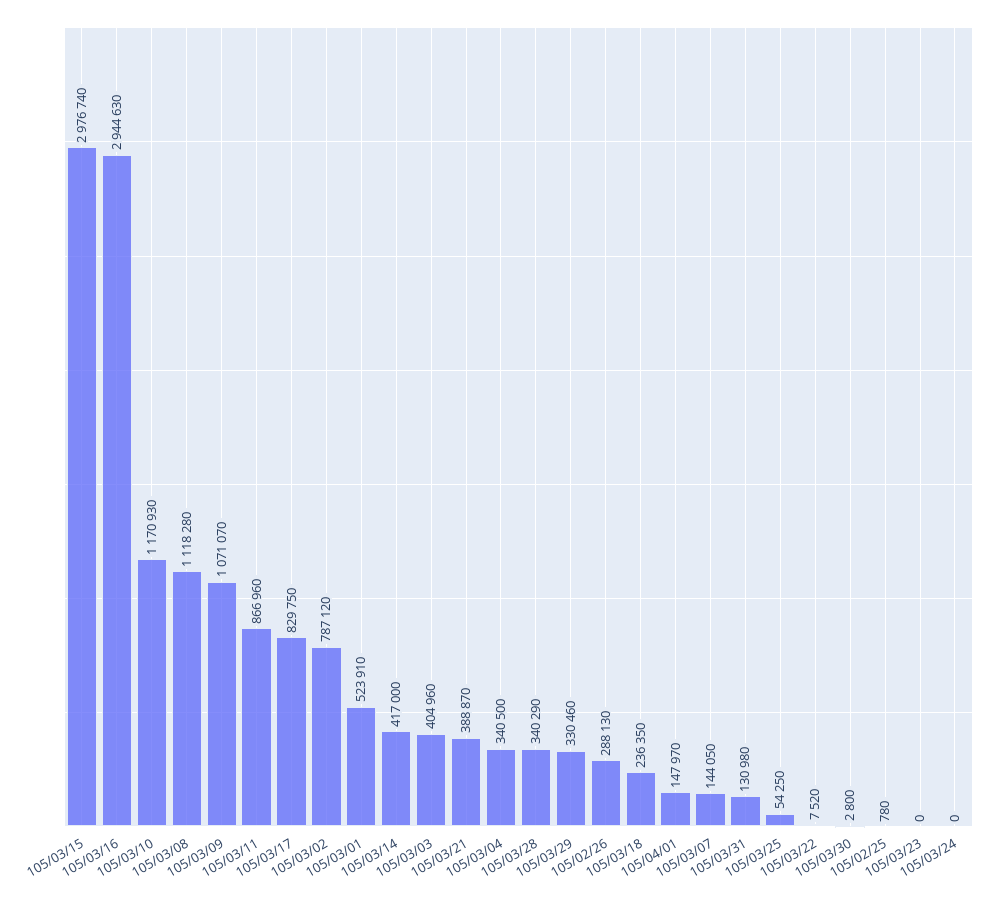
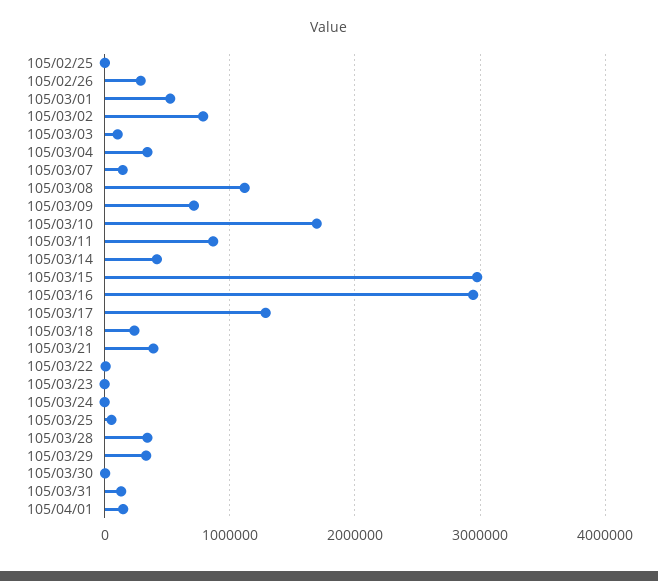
  {
    "105/03/15": 2976740,
    "105/03/16": 2944630,
-   "105/03/10": 1170930,
+   "105/03/10": 1700000,
    "105/03/08": 1118280,
-   "105/03/09": 1071070,
+   "105/03/09": 700000,
    "105/03/11": 866960,
-   "105/03/17": 829750,
+   "105/03/17": 1300000,
    "105/03/02": 787120,
    "105/03/01": 523910,
    "105/03/14": 417000,
-   "105/03/03": 404960,
+   "105/03/03": 100000,
    "105/03/21": 388870,
    "105/03/04": 340500,
    "105/03/28": 340290,
    "105/03/29": 330460,
    "105/02/26": 288130,
    "105/03/18": 236350,
    "105/04/01": 147970,
    "105/03/07": 144050,
    "105/03/31": 130980,
    "105/03/25": 54250,
    "105/03/22": 7520,
    "105/03/30": 2800,
    "105/02/25": 780,
    "105/03/23": 0,
    "105/03/24": 0
  }

